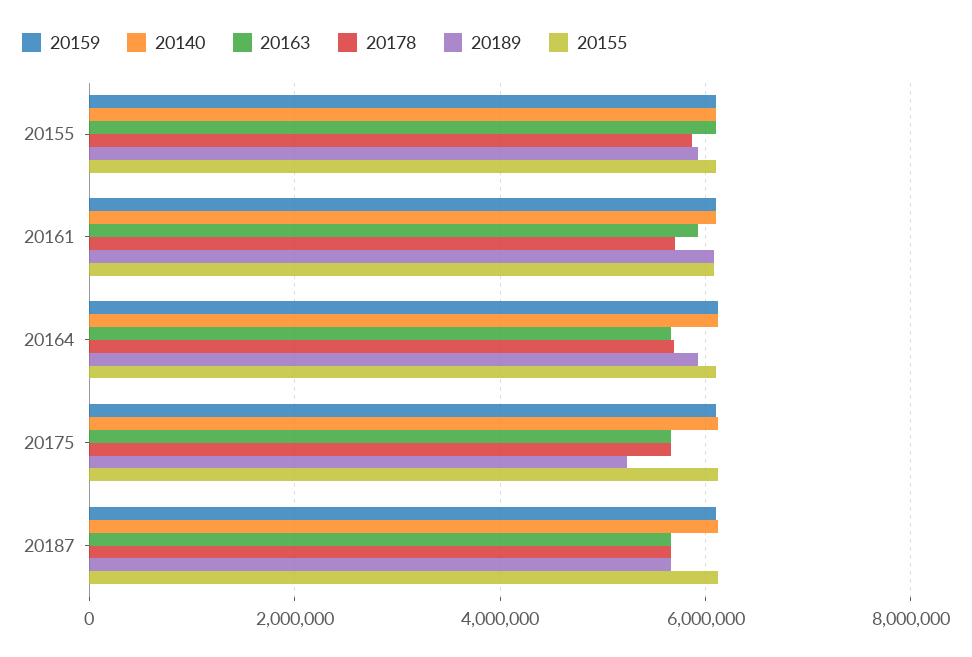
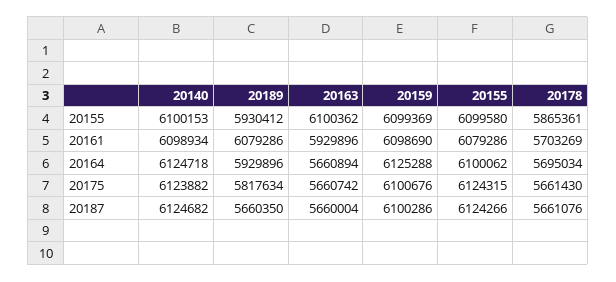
  {
    "20159": {
      "20155": 6099369,
      "20161": 6098690,
      "20164": 6125288,
      "20175": 6100676,
      "20187": 6100286
    },
    "20140": {
      "20155": 6100153,
      "20161": 6098934,
      "20164": 6124718,
      "20175": 6123882,
      "20187": 6124682
    },
    "20163": {
      "20155": 6100362,
      "20161": 5929896,
      "20164": 5660894,
      "20175": 5660742,
      "20187": 5660004
    },
    "20178": {
      "20155": 5865361,
      "20161": 5703269,
      "20164": 5695034,
      "20175": 5661430,
      "20187": 5661076
    },
    "20189": {
      "20155": 5930412,
      "20161": 6079286,
      "20164": 5929896,
-     "20175": 5200000,
+     "20175": 5817634,
      "20187": 5660350
    },
    "20155": {
      "20155": 6099580,
      "20161": 6079286,
      "20164": 6100062,
      "20175": 6124315,
      "20187": 6124266
    }
  }

